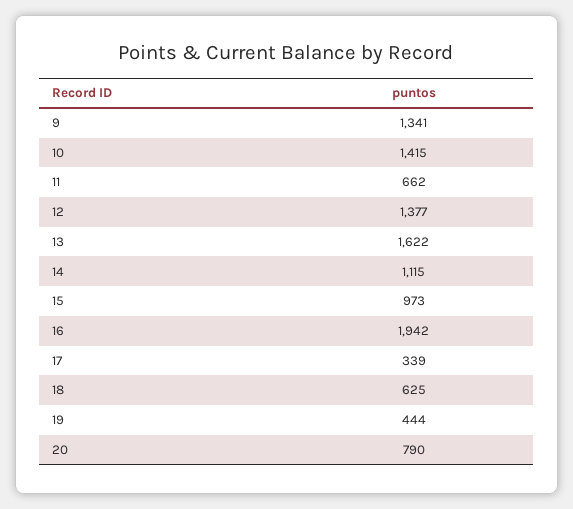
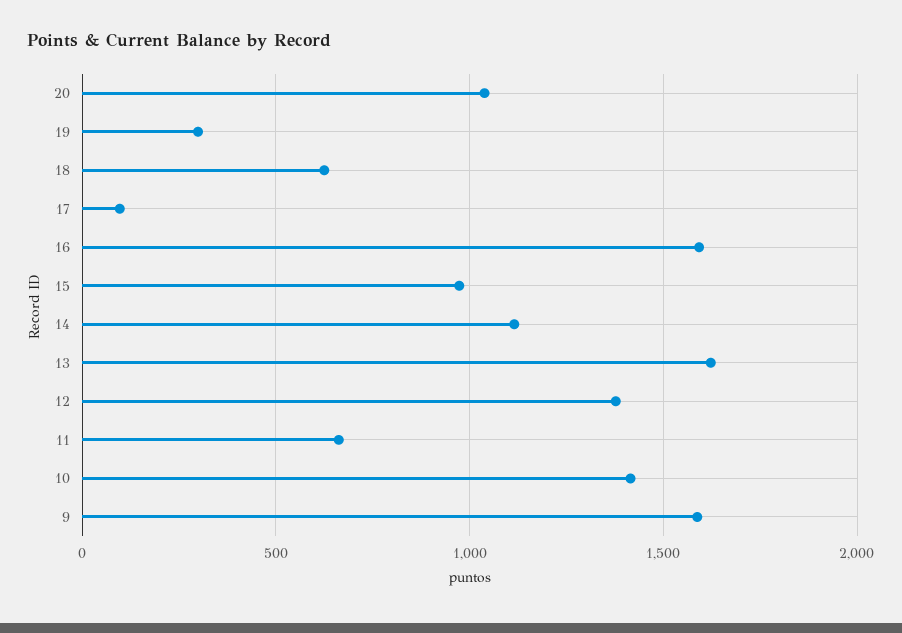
  {
-   "9": 1341,
+   "9": 1600,
    "10": 1415,
    "11": 662,
    "12": 1377,
    "13": 1622,
    "14": 1115,
    "15": 973,
-   "16": 1942,
+   "16": 1600,
-   "17": 339,
+   "17": 100,
    "18": 625,
-   "19": 444,
+   "19": 300,
-   "20": 790
+   "20": 1050
  }

